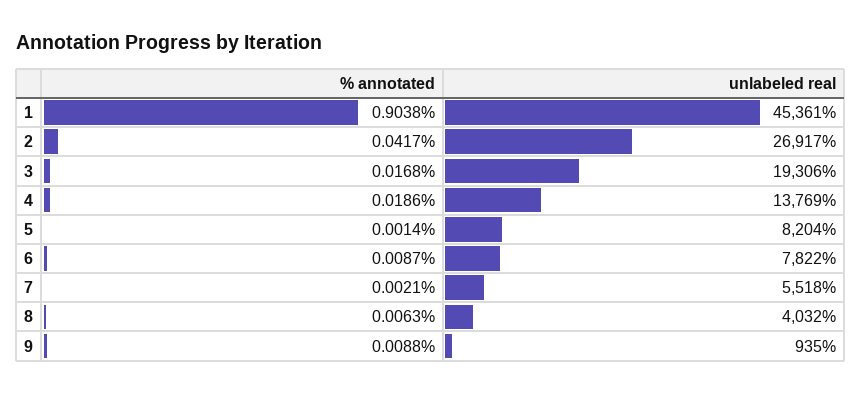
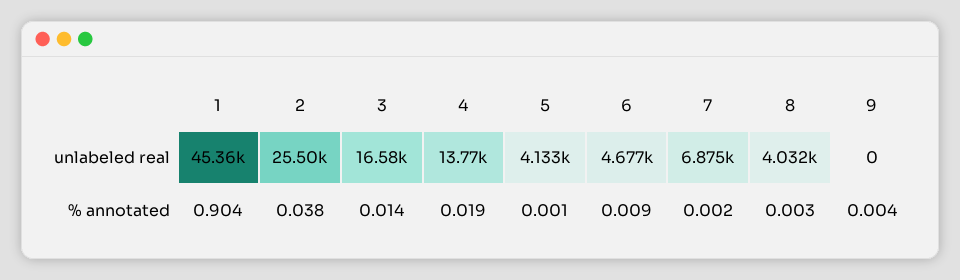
  {
    "% annotated": {
      "1": 0.9038,
-     "2": 0.0417,
+     "2": 0.038,
-     "3": 0.0168,
+     "3": 0.014,
      "4": 0.0186,
      "5": 0.0014,
      "6": 0.0087,
      "7": 0.0021,
-     "8": 0.0063,
+     "8": 0.003,
-     "9": 0.0088
+     "9": 0.004
    },
    "unlabeled real": {
      "1": 45361,
-     "2": 26917,
+     "2": 25500,
-     "3": 19306,
+     "3": 16580,
      "4": 13769,
-     "5": 8204,
+     "5": 4133,
-     "6": 7822,
+     "6": 4677,
-     "7": 5518,
+     "7": 6875,
      "8": 4032,
-     "9": 935
+     "9": 0
    }
  }

